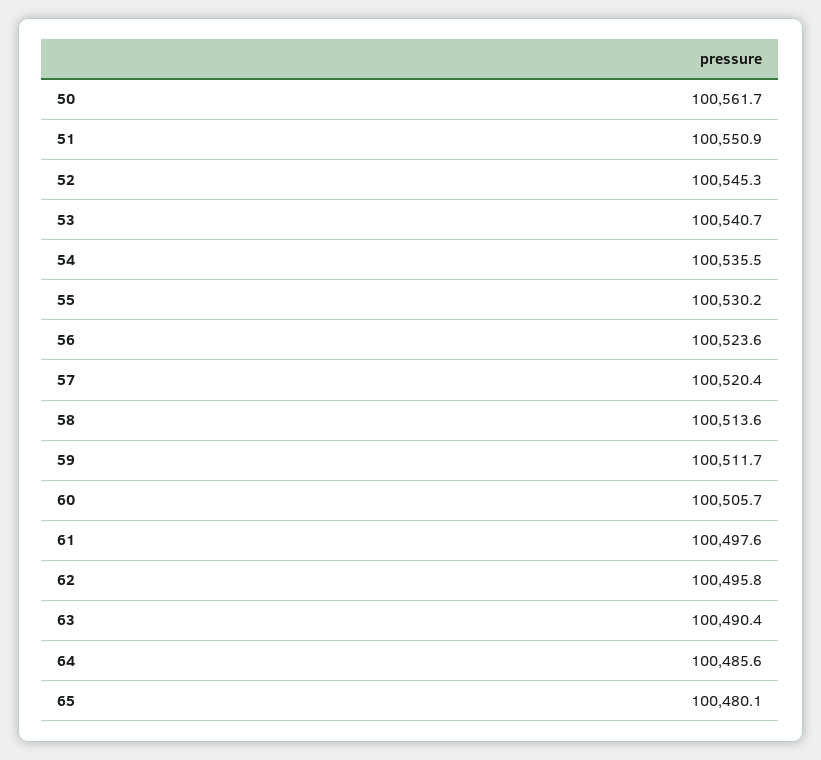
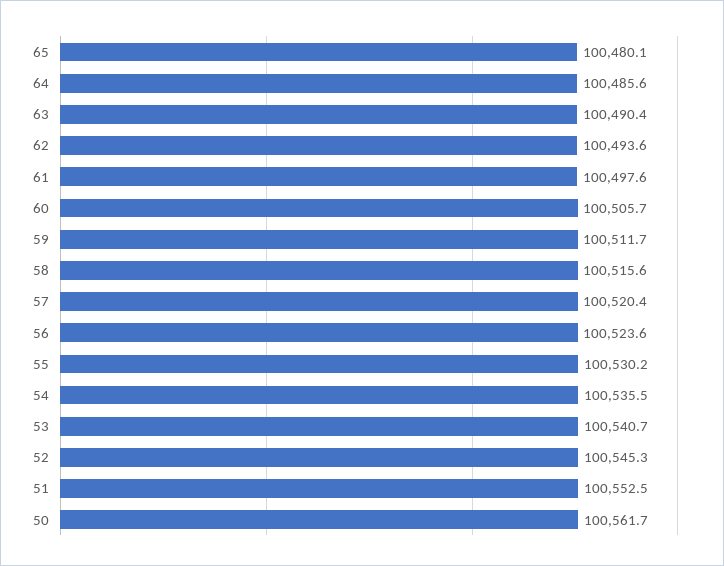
  {
    "50": 100561.7,
-   "51": 100550.9,
+   "51": 100552.5,
    "52": 100545.3,
    "53": 100540.7,
    "54": 100535.5,
    "55": 100530.2,
    "56": 100523.6,
    "57": 100520.4,
-   "58": 100513.6,
+   "58": 100515.6,
    "59": 100511.7,
    "60": 100505.7,
    "61": 100497.6,
-   "62": 100495.8,
+   "62": 100493.6,
    "63": 100490.4,
    "64": 100485.6,
    "65": 100480.1
  }

